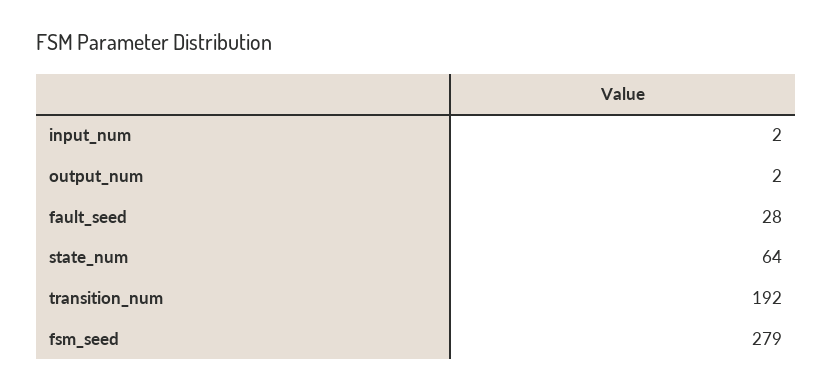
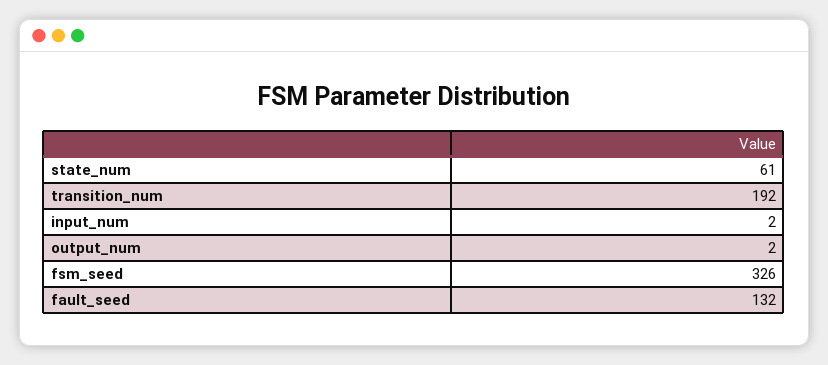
  {
    "input_num": 2,
    "output_num": 2,
-   "fault_seed": 28,
+   "fault_seed": 132,
-   "state_num": 64,
+   "state_num": 61,
    "transition_num": 192,
-   "fsm_seed": 279
+   "fsm_seed": 326
  }

